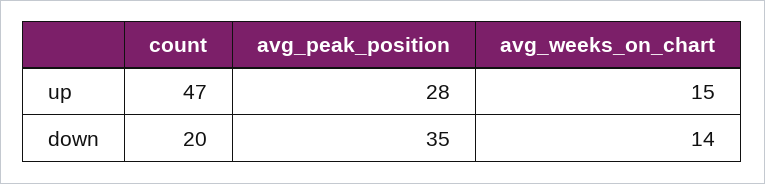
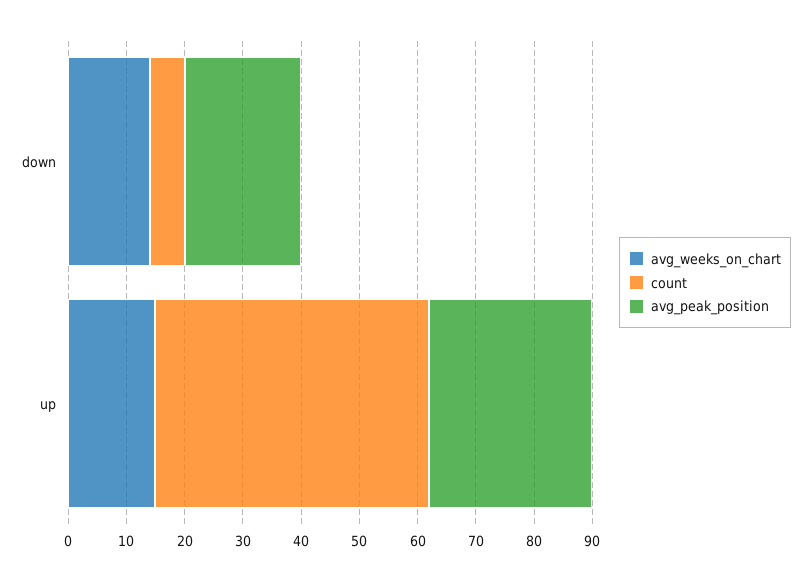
  {
    "count": {
      "up": 47,
-     "down": 20
+     "down": 5
    },
    "avg_peak_position": {
      "up": 28,
-     "down": 35
+     "down": 20
    },
    "avg_weeks_on_chart": {
      "up": 15,
      "down": 14
    }
  }

